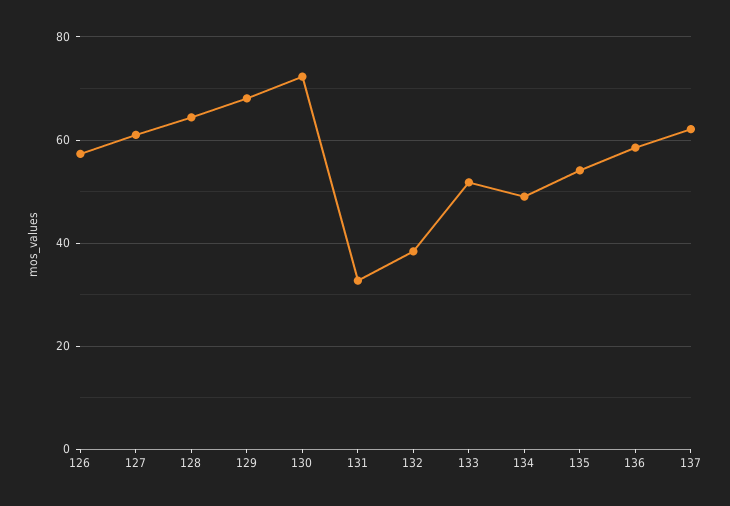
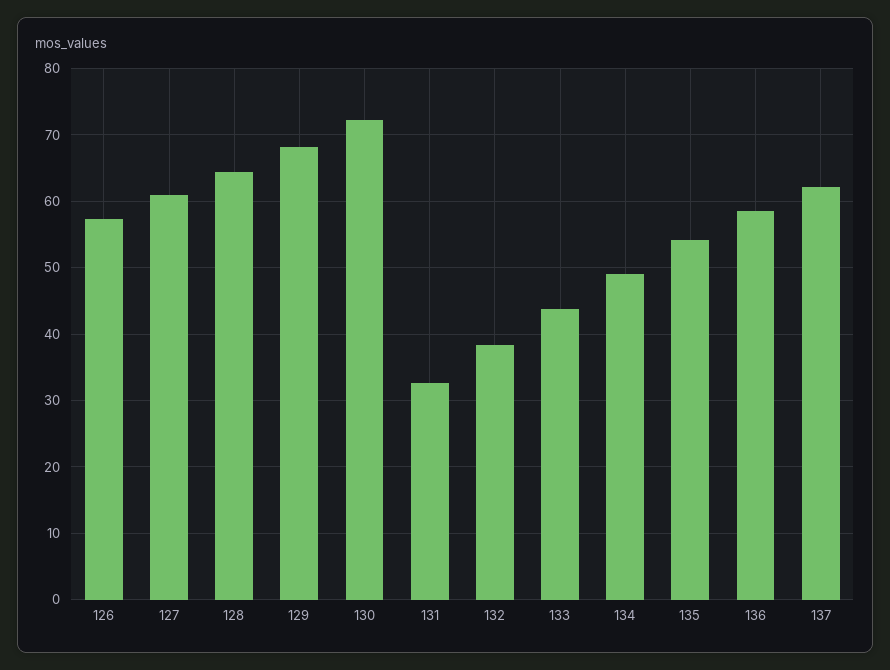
  {
    "126": 57,
    "127": 61,
    "128": 64,
    "129": 68,
    "130": 72,
    "131": 33,
    "132": 38,
-   "133": 52,
+   "133": 44,
    "134": 49,
    "135": 54,
    "136": 59,
    "137": 62
  }

